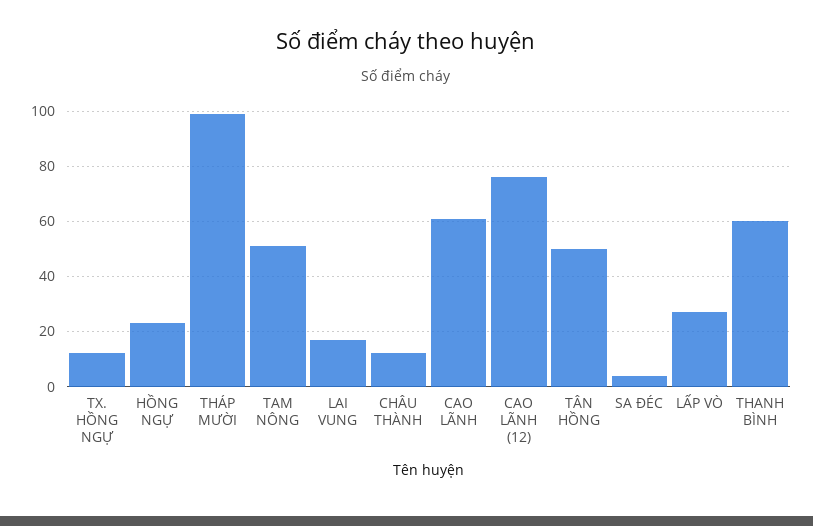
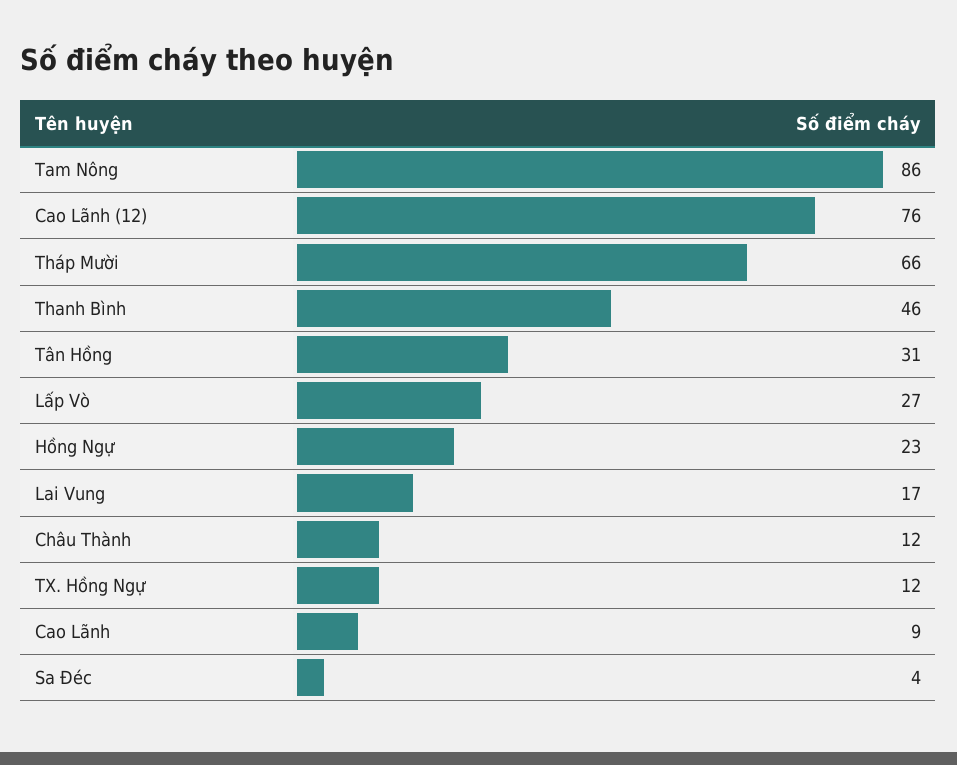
  {
    "TX. HỒNG NGỰ": 12,
    "HỒNG NGỰ": 23,
-   "THÁP MƯỜI": 100,
+   "THÁP MƯỜI": 66,
-   "TAM NÔNG": 50,
+   "TAM NÔNG": 86,
    "LAI VUNG": 17,
    "CHÂU THÀNH": 12,
-   "CAO LÃNH": 60,
+   "CAO LÃNH": 9,
    "CAO LÃNH (12)": 76,
-   "TÂN HỒNG": 50,
+   "TÂN HỒNG": 31,
    "SA ĐÉC": 4,
    "LẤP VÒ": 27,
-   "THANH BÌNH": 60
+   "THANH BÌNH": 46
  }

